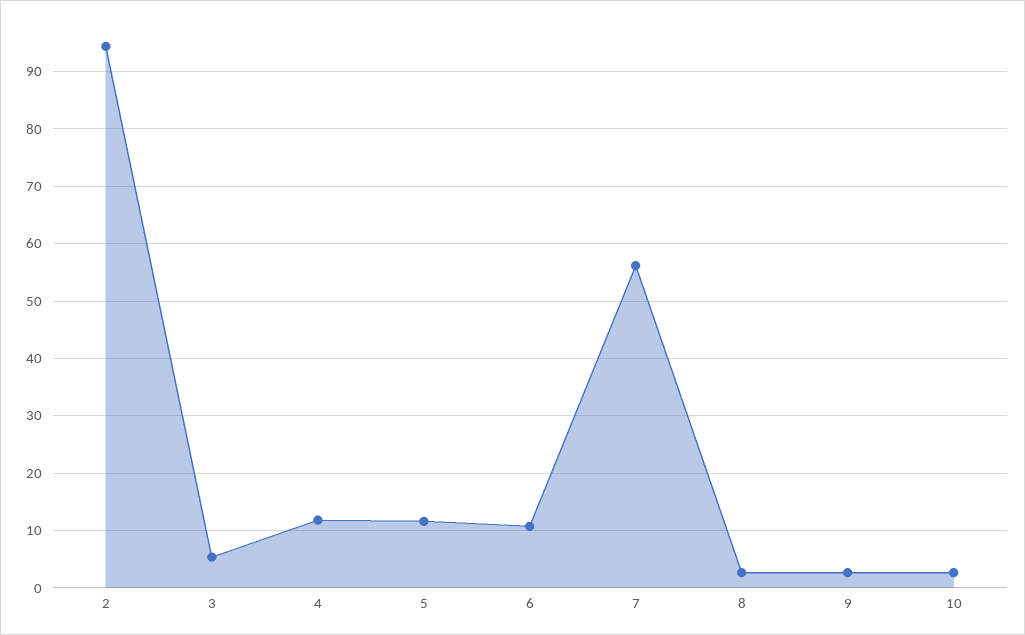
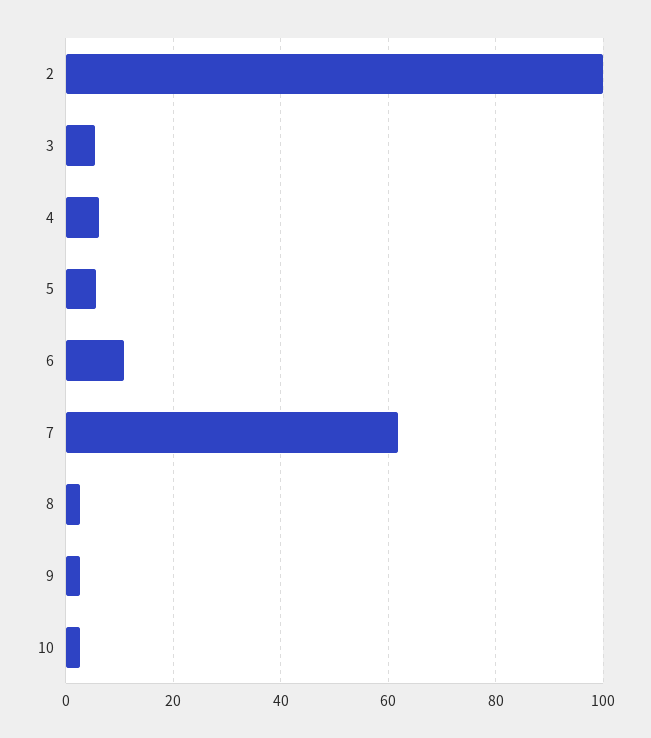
  {
-   "2": 94,
+   "2": 100,
    "3": 6,
-   "4": 12,
+   "4": 6,
-   "5": 12,
+   "5": 6,
    "6": 10,
-   "7": 56,
+   "7": 62,
    "8": 2,
    "9": 2,
    "10": 2
  }

